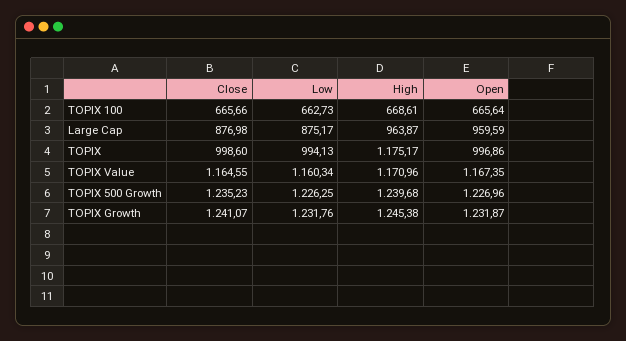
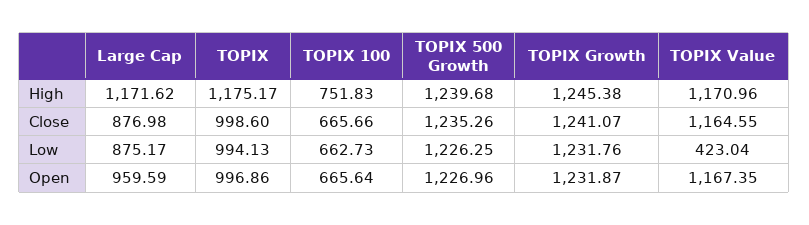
  {
    "Close": {
      "TOPIX 100": 665.66,
      "Large Cap": 876.98,
      "TOPIX": 998.6,
      "TOPIX Value": 1164.55,
-     "TOPIX 500 Growth": 1235.23,
+     "TOPIX 500 Growth": 1235.26,
      "TOPIX Growth": 1241.07
    },
    "Low": {
      "TOPIX 100": 662.73,
      "Large Cap": 875.17,
      "TOPIX": 994.13,
-     "TOPIX Value": 1160.34,
+     "TOPIX Value": 423.04,
      "TOPIX 500 Growth": 1226.25,
      "TOPIX Growth": 1231.76
    },
    "High": {
-     "TOPIX 100": 668.61,
+     "TOPIX 100": 751.83,
-     "Large Cap": 963.87,
+     "Large Cap": 1171.62,
      "TOPIX": 1175.17,
      "TOPIX Value": 1170.96,
      "TOPIX 500 Growth": 1239.68,
      "TOPIX Growth": 1245.38
    },
    "Open": {
      "TOPIX 100": 665.64,
      "Large Cap": 959.59,
      "TOPIX": 996.86,
      "TOPIX Value": 1167.35,
      "TOPIX 500 Growth": 1226.96,
      "TOPIX Growth": 1231.87
    }
  }

